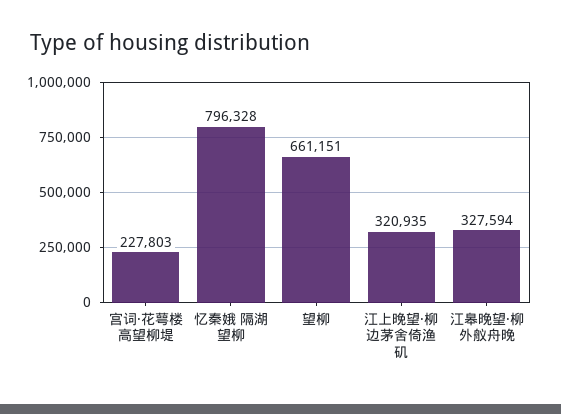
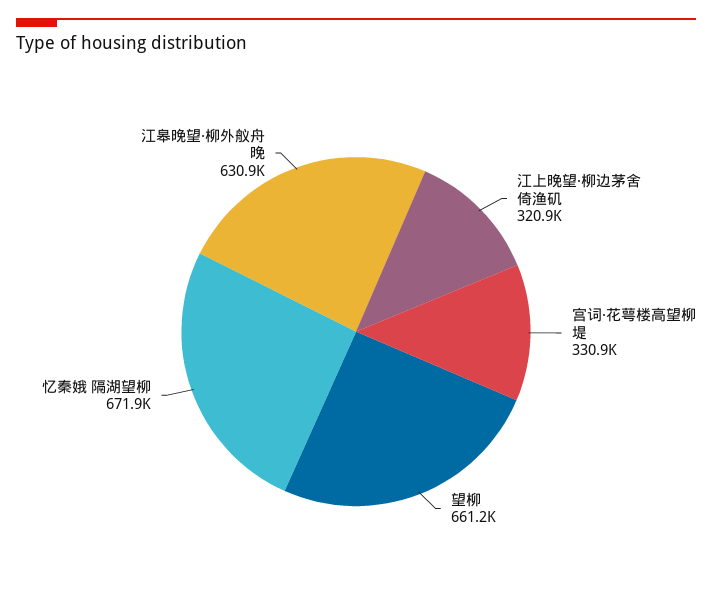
  {
-   "宫词·花萼楼高望柳堤": 227803,
+   "宫词·花萼楼高望柳堤": 330900,
-   "忆秦娥 隔湖望柳": 796328,
+   "忆秦娥 隔湖望柳": 671900,
    "望柳": 661151,
    "江上晚望·柳边茅舍倚渔矶": 320935,
-   "江皋晚望·柳外舣舟晚": 327594
+   "江皋晚望·柳外舣舟晚": 630900
  }

